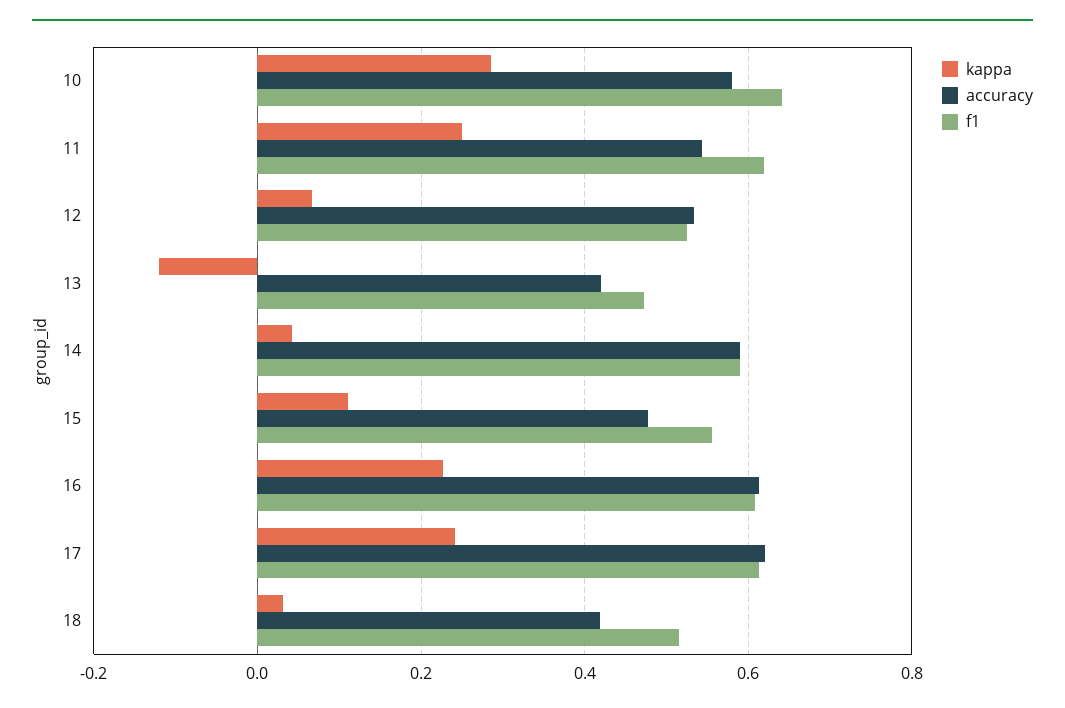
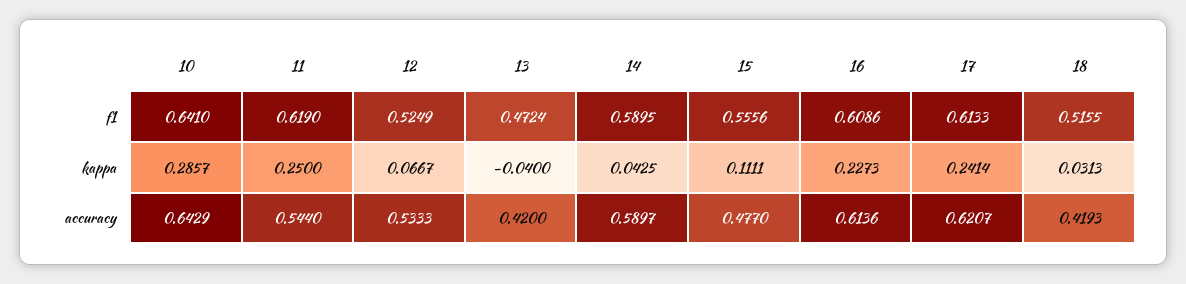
  {
    "kappa": {
      "10": 0.2857,
      "11": 0.25,
      "12": 0.0667,
-     "13": -0.12,
+     "13": -0.04,
      "14": 0.0425,
      "15": 0.1111,
      "16": 0.2273,
      "17": 0.2414,
      "18": 0.0313
    },
    "accuracy": {
-     "10": 0.58,
+     "10": 0.6429,
      "11": 0.544,
      "12": 0.5333,
      "13": 0.42,
      "14": 0.5897,
      "15": 0.477,
      "16": 0.6136,
      "17": 0.6207,
      "18": 0.4193
    },
    "f1": {
      "10": 0.641,
      "11": 0.619,
      "12": 0.5249,
      "13": 0.4724,
      "14": 0.5895,
      "15": 0.5556,
      "16": 0.6086,
      "17": 0.6133,
      "18": 0.5155
    }
  }

